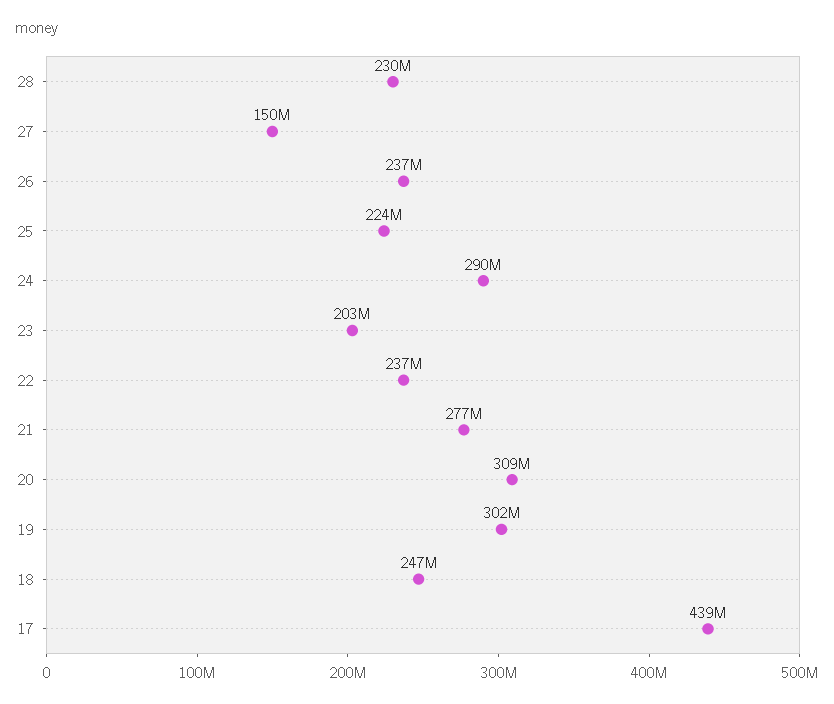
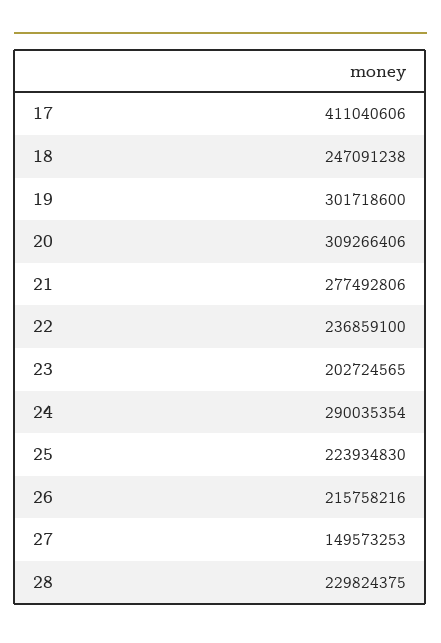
  {
    "28": 229824375,
    "27": 149573253,
-   "26": 237000000,
+   "26": 215758216,
    "25": 223934830,
    "24": 290035354,
    "23": 202724565,
    "22": 236859100,
    "21": 277492806,
    "20": 309266406,
    "19": 301718600,
    "18": 247091238,
-   "17": 439000000
+   "17": 411040606
  }

